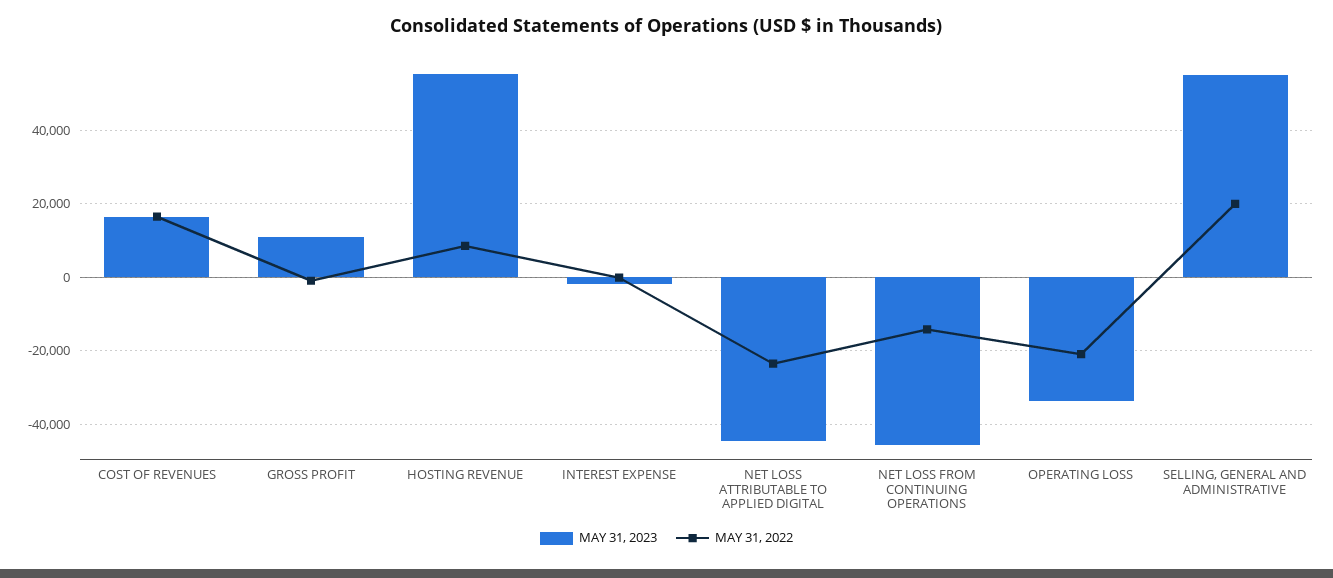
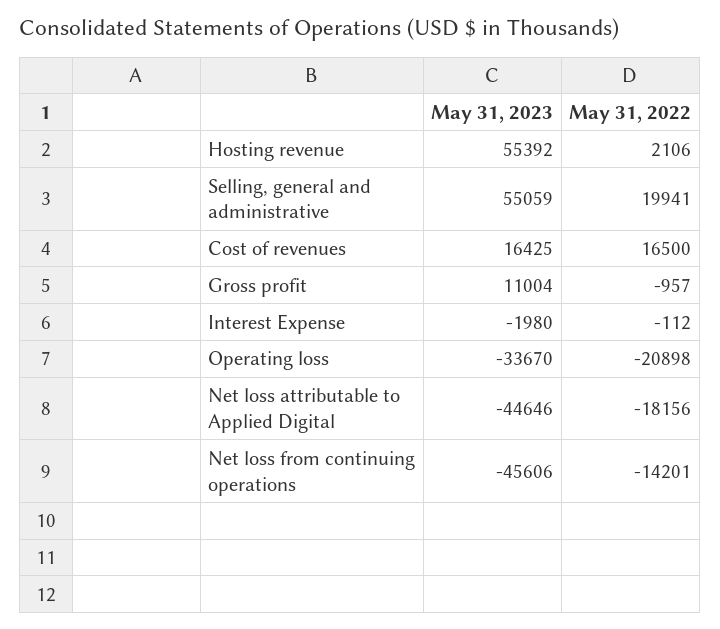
  {
    "MAY 31, 2023": {
      "COST OF REVENUES": 16425,
      "GROSS PROFIT": 11004,
      "HOSTING REVENUE": 55392,
      "INTEREST EXPENSE": -1980,
      "NET LOSS ATTRIBUTABLE TO APPLIED DIGITAL": -44646,
      "NET LOSS FROM CONTINUING OPERATIONS": -45606,
      "OPERATING LOSS": -33670,
      "SELLING, GENERAL AND ADMINISTRATIVE": 55059
    },
    "MAY 31, 2022": {
      "COST OF REVENUES": 16500,
      "GROSS PROFIT": -957,
-     "HOSTING REVENUE": 8000,
+     "HOSTING REVENUE": 2106,
      "INTEREST EXPENSE": -112,
-     "NET LOSS ATTRIBUTABLE TO APPLIED DIGITAL": -24000,
+     "NET LOSS ATTRIBUTABLE TO APPLIED DIGITAL": -18156,
      "NET LOSS FROM CONTINUING OPERATIONS": -14201,
      "OPERATING LOSS": -20898,
      "SELLING, GENERAL AND ADMINISTRATIVE": 19941
    }
  }

